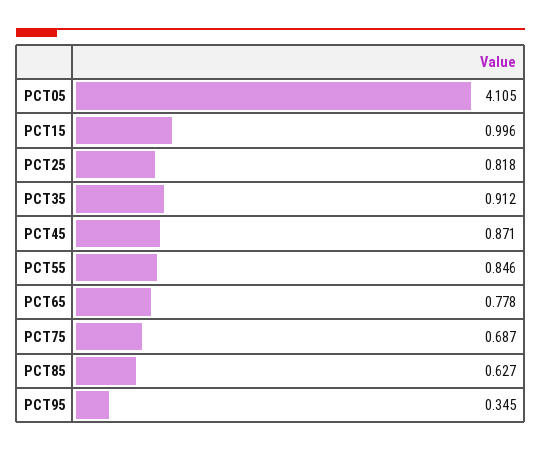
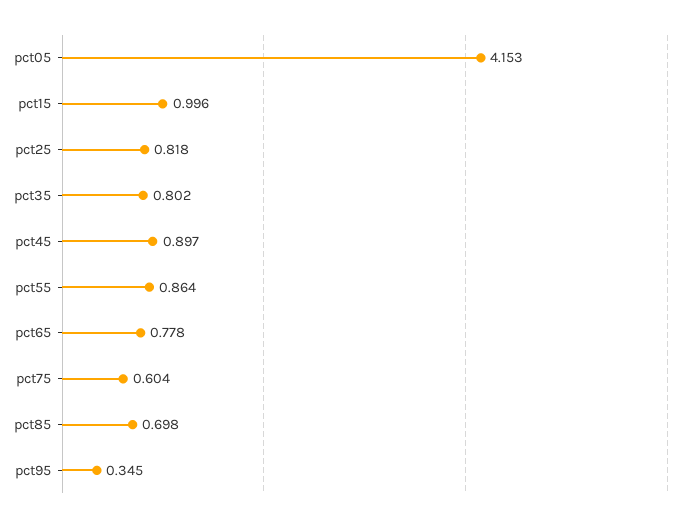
  {
-   "PCT05": 4.105,
+   "PCT05": 4.153,
    "PCT15": 0.996,
    "PCT25": 0.818,
-   "PCT35": 0.912,
+   "PCT35": 0.802,
-   "PCT45": 0.871,
+   "PCT45": 0.897,
-   "PCT55": 0.846,
+   "PCT55": 0.864,
    "PCT65": 0.778,
-   "PCT75": 0.687,
+   "PCT75": 0.604,
-   "PCT85": 0.627,
+   "PCT85": 0.698,
    "PCT95": 0.345
  }

